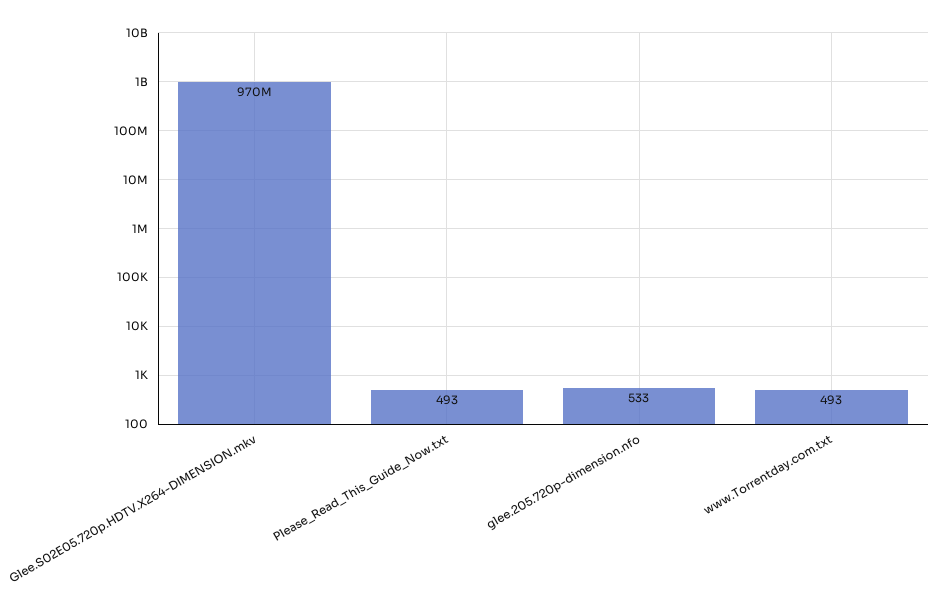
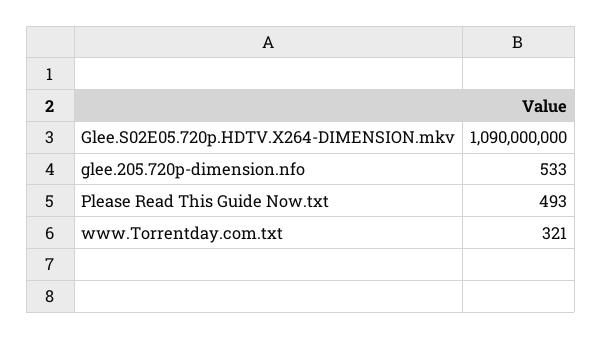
  {
-   "Glee.S02E05.720p.HDTV.X264-DIMENSION.mkv": 970000000,
+   "Glee.S02E05.720p.HDTV.X264-DIMENSION.mkv": 1090000000,
    "Please_Read_This_Guide_Now.txt": 493,
    "glee.205.720p-dimension.nfo": 533,
-   "www.Torrentday.com.txt": 493
+   "www.Torrentday.com.txt": 321
  }

